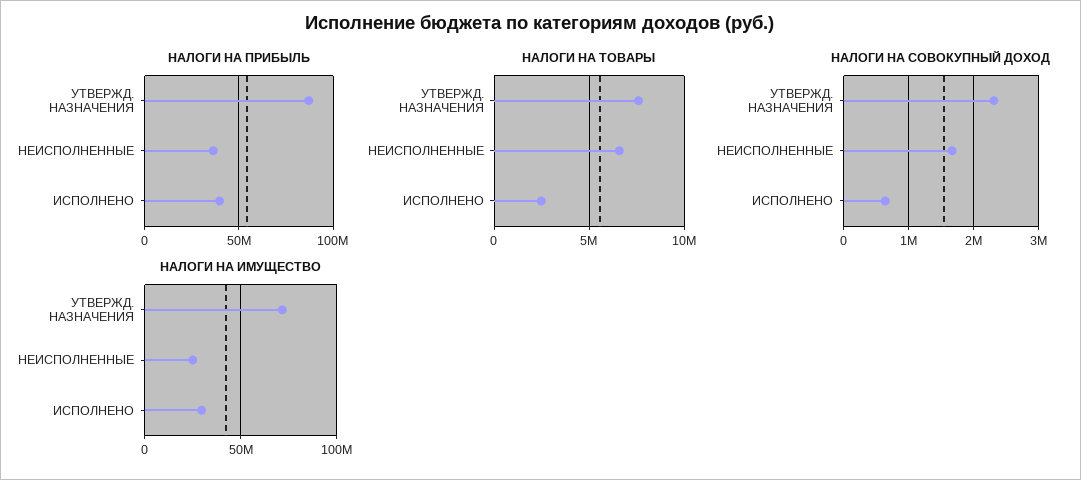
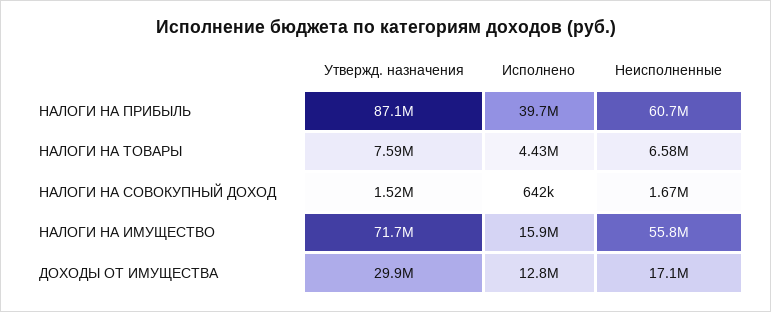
  {
    "НАЛОГИ НА ПРИБЫЛЬ": {
      "УТВЕРЖД. НАЗНАЧЕНИЯ": 87100000,
-     "НЕИСПОЛНЕННЫЕ": 35000000,
+     "НЕИСПОЛНЕННЫЕ": 60700000,
      "ИСПОЛНЕНО": 39700000
    },
    "НАЛОГИ НА ТОВАРЫ": {
      "УТВЕРЖД. НАЗНАЧЕНИЯ": 7590000,
      "НЕИСПОЛНЕННЫЕ": 6580000,
-     "ИСПОЛНЕНО": 2500000
+     "ИСПОЛНЕНО": 4430000
    },
    "НАЛОГИ НА СОВОКУПНЫЙ ДОХОД": {
-     "УТВЕРЖД. НАЗНАЧЕНИЯ": 2300000,
+     "УТВЕРЖД. НАЗНАЧЕНИЯ": 1520000,
      "НЕИСПОЛНЕННЫЕ": 1670000,
      "ИСПОЛНЕНО": 642000
    },
    "НАЛОГИ НА ИМУЩЕСТВО": {
      "УТВЕРЖД. НАЗНАЧЕНИЯ": 71700000,
-     "НЕИСПОЛНЕННЫЕ": 25000000,
+     "НЕИСПОЛНЕННЫЕ": 55800000,
-     "ИСПОЛНЕНО": 30000000
+     "ИСПОЛНЕНО": 15900000
-   }
+   },
+   "ДОХОДЫ ОТ ИМУЩЕСТВА": {
+     "УТВЕРЖД. НАЗНАЧЕНИЯ": 29900000,
+     "ИСПОЛНЕНО": 12800000,
+     "НЕИСПОЛНЕННЫЕ": 17100000
+   }
  }

